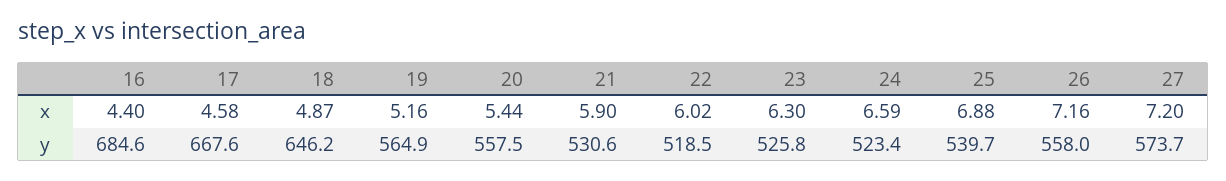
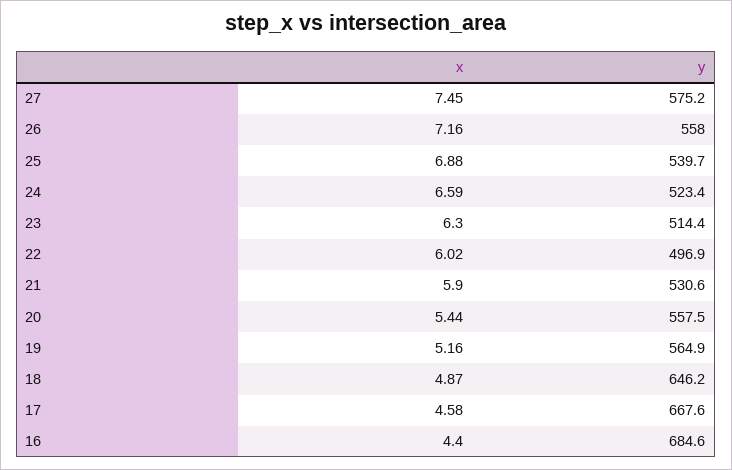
  {
    "16": {
      "x": 4.4,
      "y": 684.6
    },
    "17": {
      "x": 4.58,
      "y": 667.6
    },
    "18": {
      "x": 4.87,
      "y": 646.2
    },
    "19": {
      "x": 5.16,
      "y": 564.9
    },
    "20": {
      "x": 5.44,
      "y": 557.5
    },
    "21": {
      "x": 5.9,
      "y": 530.6
    },
    "22": {
      "x": 6.02,
-     "y": 518.5
+     "y": 496.9
    },
    "23": {
      "x": 6.3,
-     "y": 525.8
+     "y": 514.4
    },
    "24": {
      "x": 6.59,
      "y": 523.4
    },
    "25": {
      "x": 6.88,
      "y": 539.7
    },
    "26": {
      "x": 7.16,
      "y": 558
    },
    "27": {
-     "x": 7.2,
+     "x": 7.45,
-     "y": 573.7
+     "y": 575.2
    }
  }

